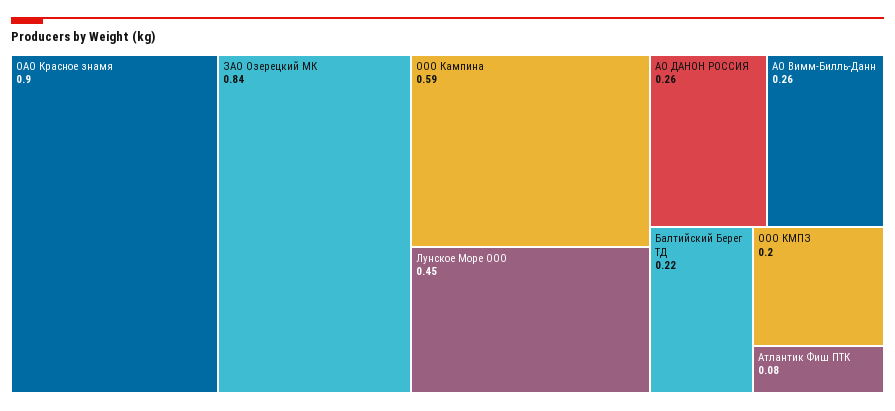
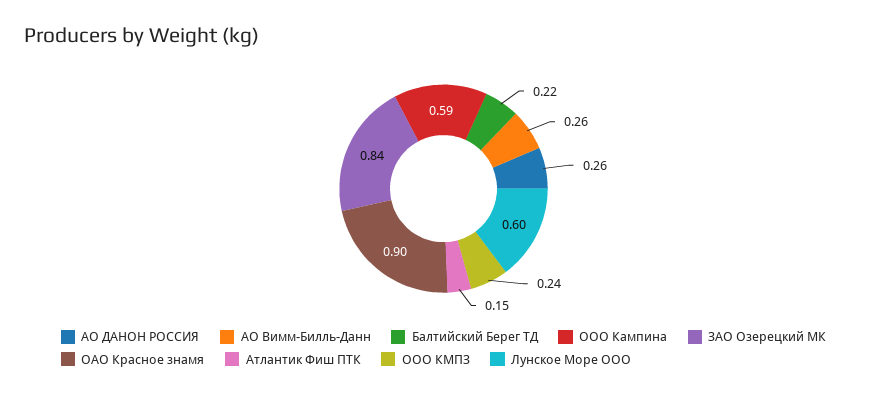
  {
    "ОАО Красное знамя": 0.9,
    "ЗАО Озерецкий МК": 0.84,
    "ООО Кампина": 0.59,
-   "Лунское Море ООО": 0.45,
+   "Лунское Море ООО": 0.6,
    "АО ДАНОН РОССИЯ": 0.26,
    "АО Вимм-Билль-Данн": 0.26,
    "Балтийский Берег ТД": 0.22,
-   "ООО КМПЗ": 0.2,
+   "ООО КМПЗ": 0.24,
-   "Атлантик Фиш ПТК": 0.08
+   "Атлантик Фиш ПТК": 0.15
  }

